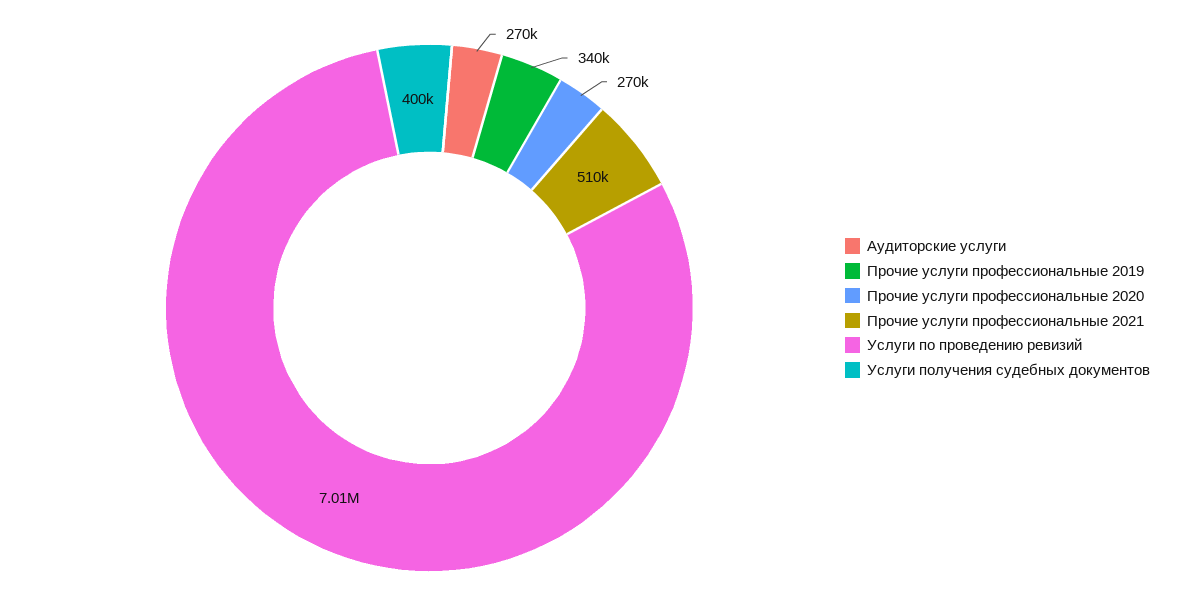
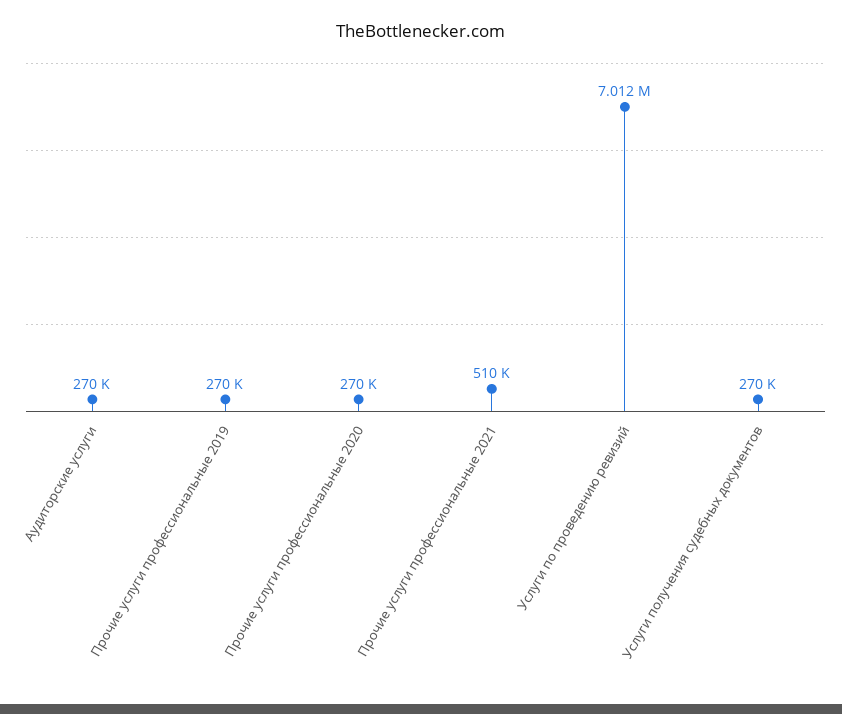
  {
    "Аудиторские услуги": 270000,
-   "Прочие услуги профессиональные 2019": 340000,
+   "Прочие услуги профессиональные 2019": 270000,
    "Прочие услуги профессиональные 2020": 270000,
    "Прочие услуги профессиональные 2021": 510000,
    "Услуги по проведению ревизий": 7012000,
-   "Услуги получения судебных документов": 400000
+   "Услуги получения судебных документов": 270000
  }

